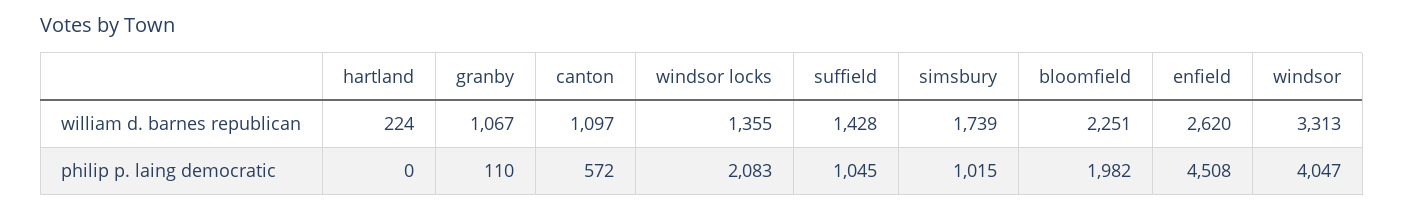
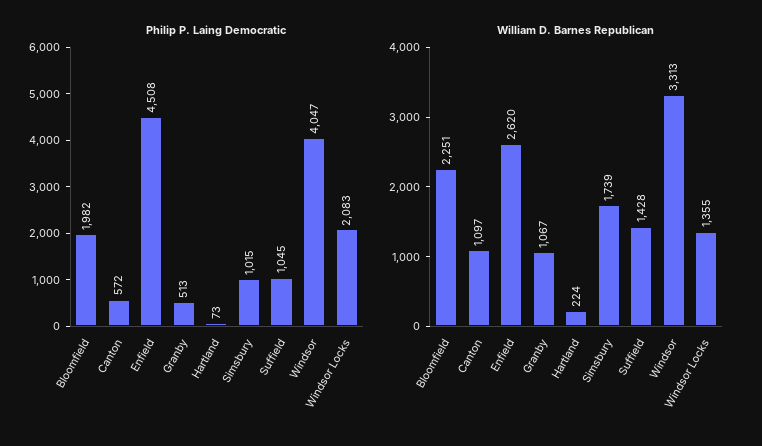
  {
    "william d. barnes republican": {
      "hartland": 224,
      "granby": 1067,
      "canton": 1097,
      "windsor locks": 1355,
      "suffield": 1428,
      "simsbury": 1739,
      "bloomfield": 2251,
      "enfield": 2620,
      "windsor": 3313
    },
    "philip p. laing democratic": {
-     "hartland": 0,
+     "hartland": 73,
-     "granby": 110,
+     "granby": 513,
      "canton": 572,
      "windsor locks": 2083,
      "suffield": 1045,
      "simsbury": 1015,
      "bloomfield": 1982,
      "enfield": 4508,
      "windsor": 4047
    }
  }

